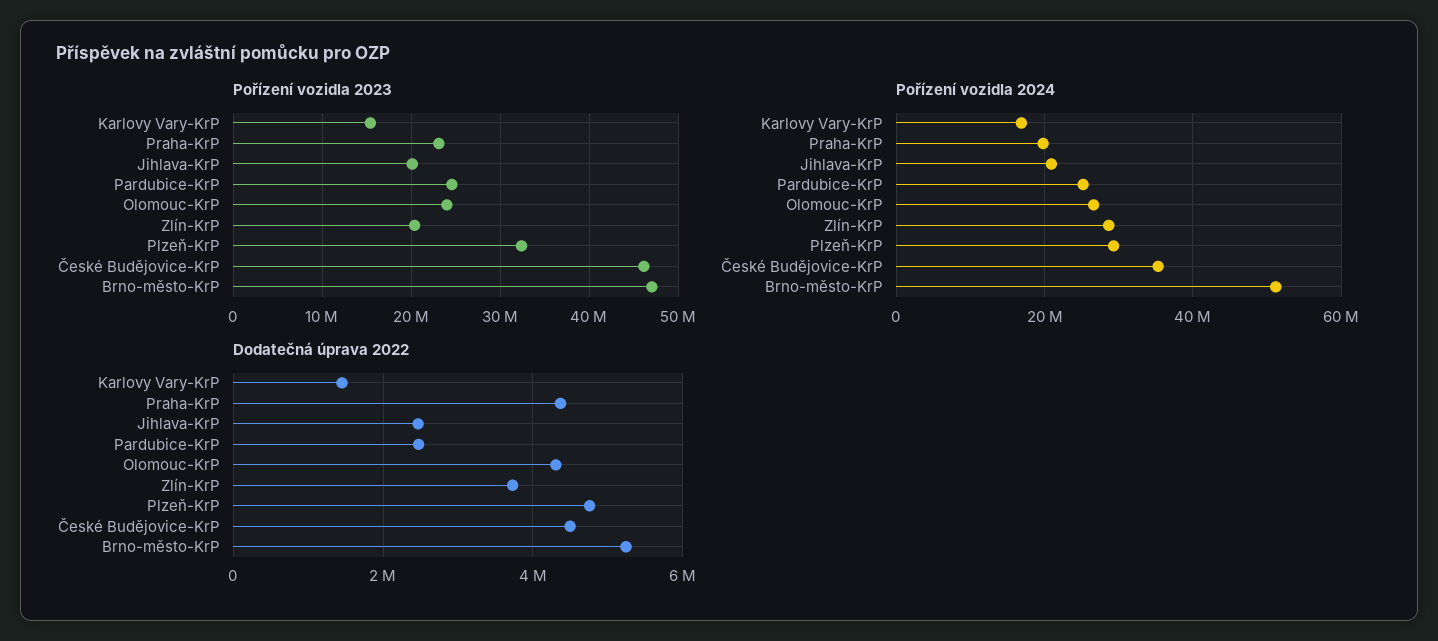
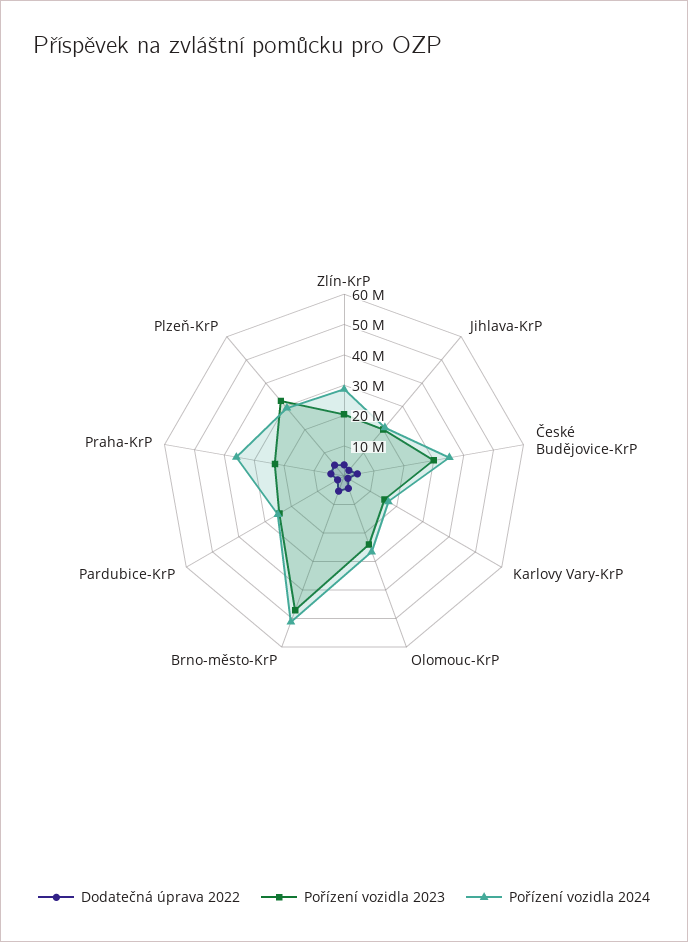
  {
    "Pořízení vozidla 2023": {
      "Karlovy Vary-KrP": 15000000,
      "Praha-KrP": 23000000,
      "Jihlava-KrP": 20000000,
      "Pardubice-KrP": 25000000,
      "Olomouc-KrP": 24000000,
      "Zlín-KrP": 20000000,
      "Plzeň-KrP": 32000000,
-     "České Budějovice-KrP": 46000000,
+     "České Budějovice-KrP": 30000000,
      "Brno-město-KrP": 47000000
    },
    "Pořízení vozidla 2024": {
      "Karlovy Vary-KrP": 16000000,
-     "Praha-KrP": 20000000,
+     "Praha-KrP": 35000000,
      "Jihlava-KrP": 20000000,
      "Pardubice-KrP": 26000000,
      "Olomouc-KrP": 26000000,
      "Zlín-KrP": 28000000,
      "Plzeň-KrP": 30000000,
      "České Budějovice-KrP": 36000000,
      "Brno-město-KrP": 52000000
    },
    "Dodatečná úprava 2022": {
      "Karlovy Vary-KrP": 1400000,
      "Praha-KrP": 4400000,
      "Jihlava-KrP": 2400000,
      "Pardubice-KrP": 2400000,
      "Olomouc-KrP": 4400000,
      "Zlín-KrP": 3800000,
      "Plzeň-KrP": 4800000,
      "České Budějovice-KrP": 4400000,
      "Brno-město-KrP": 5200000
    }
  }

